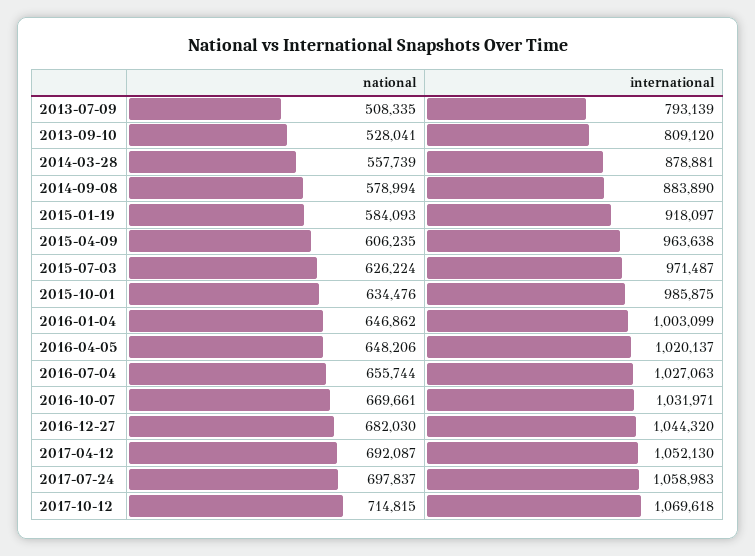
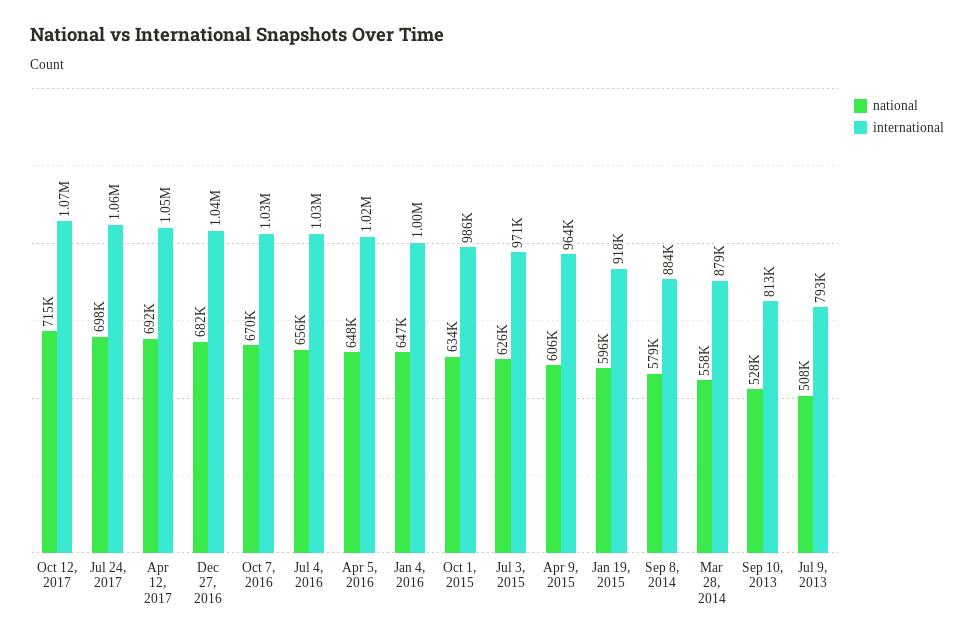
  {
    "national": {
      "2013-07-09": 508335,
      "2013-09-10": 528041,
      "2014-03-28": 557739,
      "2014-09-08": 578994,
-     "2015-01-19": 584093,
+     "2015-01-19": 596000,
      "2015-04-09": 606235,
      "2015-07-03": 626224,
      "2015-10-01": 634476,
      "2016-01-04": 646862,
      "2016-04-05": 648206,
      "2016-07-04": 655744,
      "2016-10-07": 669661,
      "2016-12-27": 682030,
      "2017-04-12": 692087,
      "2017-07-24": 697837,
      "2017-10-12": 714815
    },
    "international": {
      "2013-07-09": 793139,
-     "2013-09-10": 809120,
+     "2013-09-10": 813000,
      "2014-03-28": 878881,
      "2014-09-08": 883890,
      "2015-01-19": 918097,
      "2015-04-09": 963638,
      "2015-07-03": 971487,
      "2015-10-01": 985875,
      "2016-01-04": 1003099,
      "2016-04-05": 1020137,
      "2016-07-04": 1027063,
      "2016-10-07": 1031971,
      "2016-12-27": 1044320,
      "2017-04-12": 1052130,
      "2017-07-24": 1058983,
      "2017-10-12": 1069618
    }
  }

